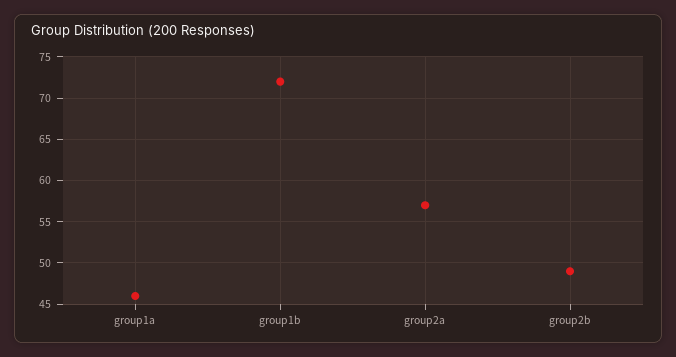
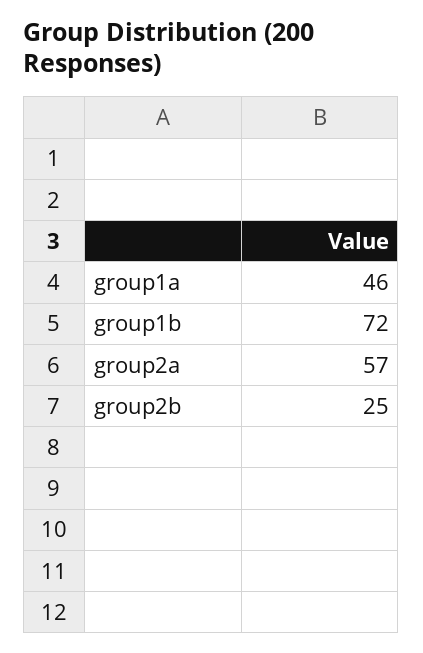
  {
    "group1a": 46,
    "group1b": 72,
    "group2a": 57,
-   "group2b": 49
+   "group2b": 25
  }

